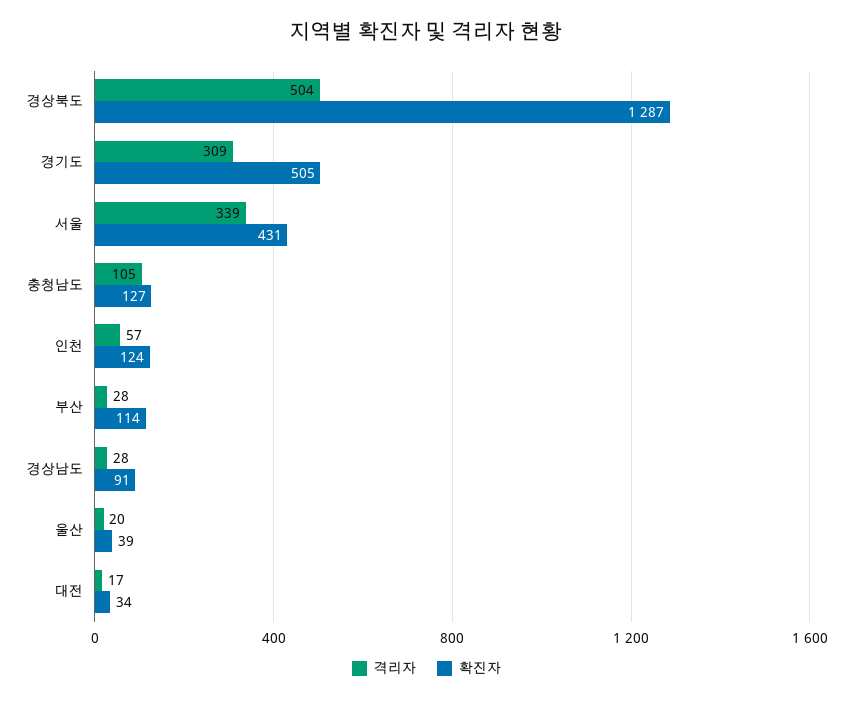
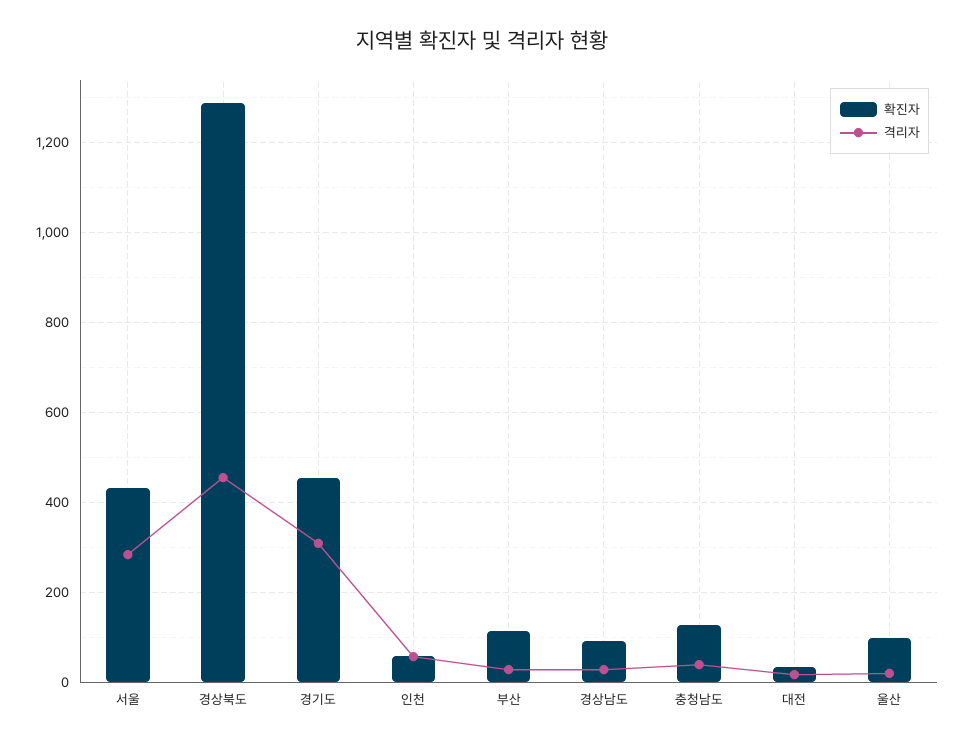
  {
    "격리자": {
-     "경상북도": 504,
+     "경상북도": 460,
      "경기도": 309,
-     "서울": 339,
+     "서울": 280,
-     "충청남도": 105,
+     "충청남도": 40,
      "인천": 57,
      "부산": 28,
      "경상남도": 28,
      "울산": 20,
      "대전": 17
    },
    "확진자": {
      "경상북도": 1287,
-     "경기도": 505,
+     "경기도": 460,
      "서울": 431,
      "충청남도": 127,
-     "인천": 124,
+     "인천": 60,
      "부산": 114,
      "경상남도": 91,
-     "울산": 39,
+     "울산": 100,
      "대전": 34
    }
  }

